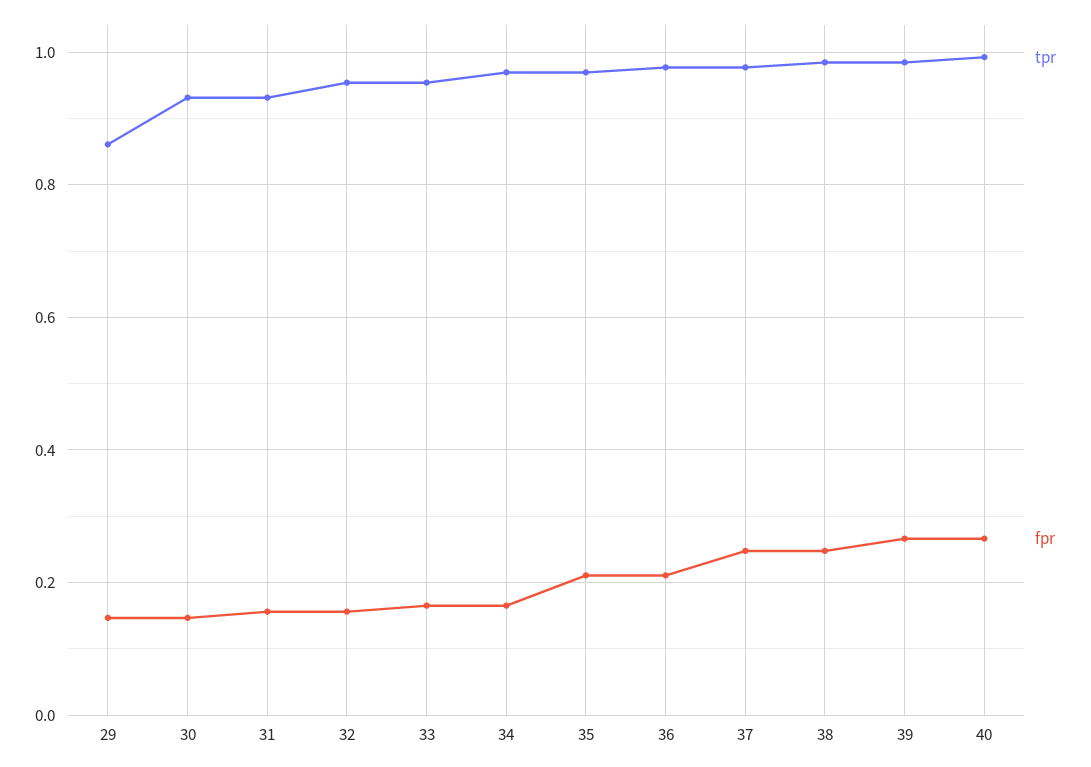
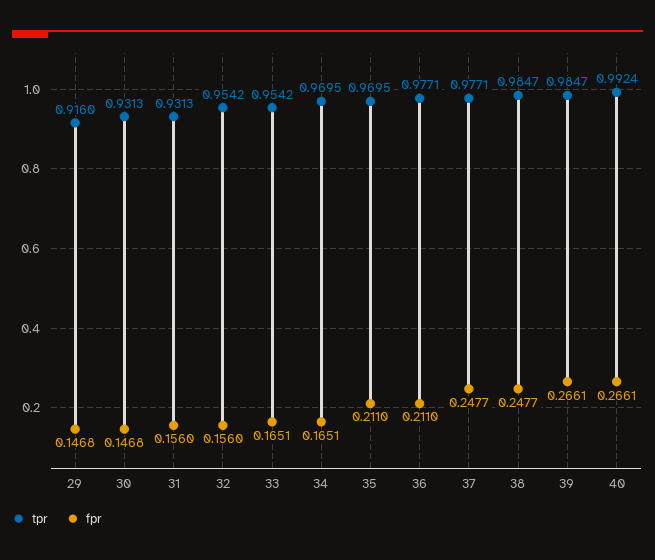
  {
    "tpr": {
-     "29": 0.86,
+     "29": 0.916,
      "30": 0.9313,
      "31": 0.9313,
      "32": 0.9542,
      "33": 0.9542,
      "34": 0.9695,
      "35": 0.9695,
      "36": 0.9771,
      "37": 0.9771,
      "38": 0.9847,
      "39": 0.9847,
      "40": 0.9924
    },
    "fpr": {
      "29": 0.1468,
      "30": 0.1468,
      "31": 0.156,
      "32": 0.156,
      "33": 0.1651,
      "34": 0.1651,
      "35": 0.211,
      "36": 0.211,
      "37": 0.2477,
      "38": 0.2477,
      "39": 0.2661,
      "40": 0.2661
    }
  }

